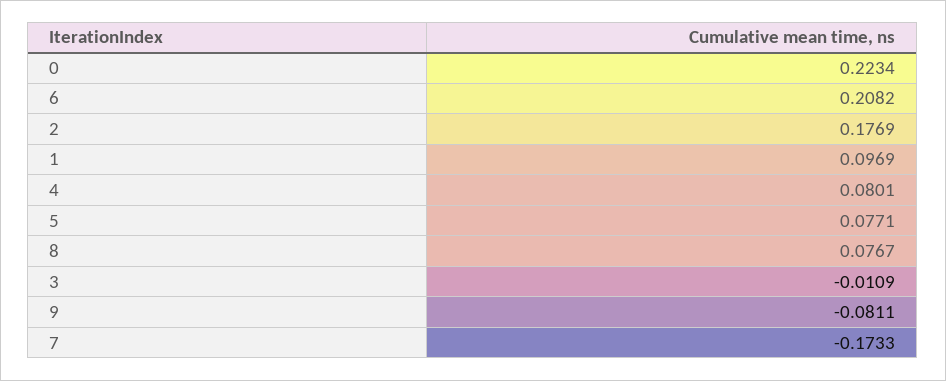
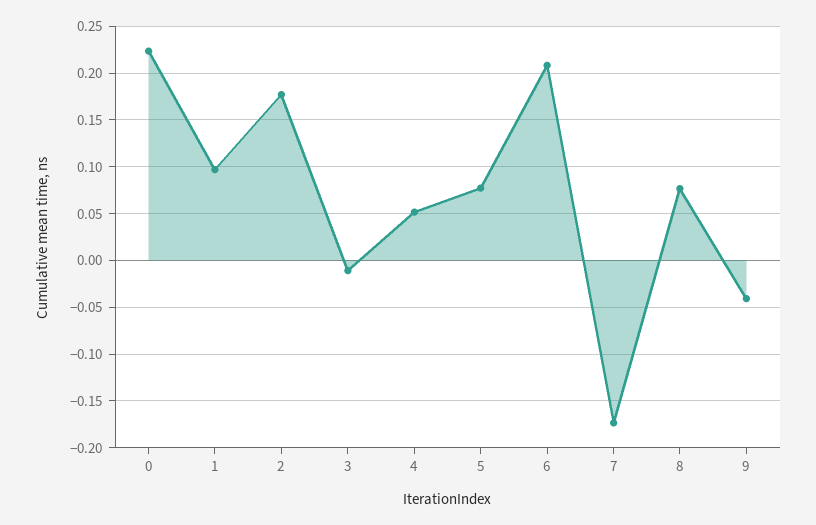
  {
    "0": 0.2234,
    "6": 0.2082,
    "2": 0.1769,
    "1": 0.0969,
-   "4": 0.0801,
+   "4": 0.05,
    "5": 0.0771,
    "8": 0.0767,
    "3": -0.0109,
-   "9": -0.0811,
+   "9": -0.04,
    "7": -0.1733
  }

